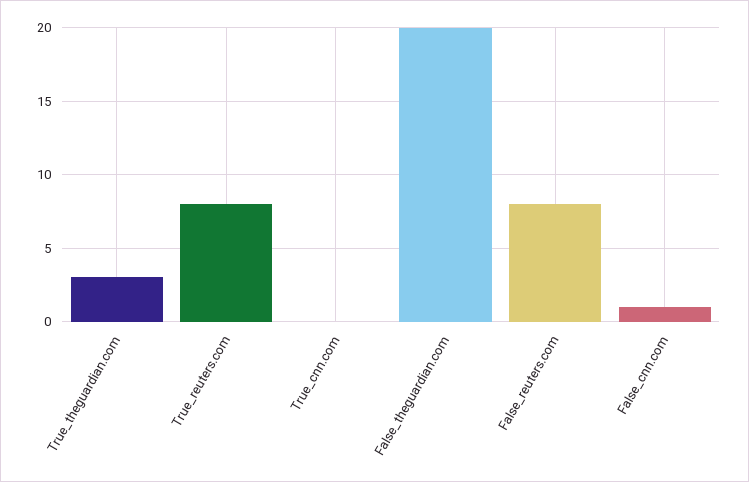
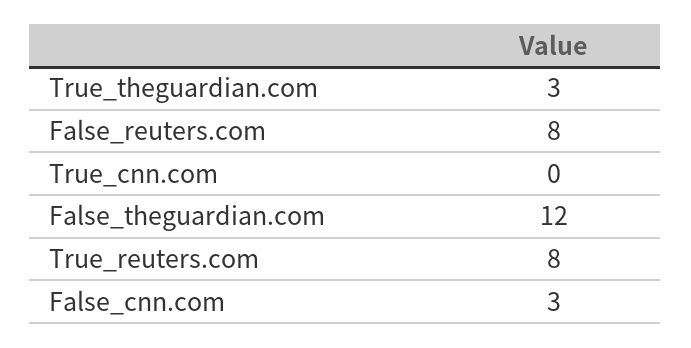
  {
    "True_theguardian.com": 3,
    "True_reuters.com": 8,
    "True_cnn.com": 0,
-   "False_theguardian.com": 20,
+   "False_theguardian.com": 12,
    "False_reuters.com": 8,
-   "False_cnn.com": 1
+   "False_cnn.com": 3
  }

